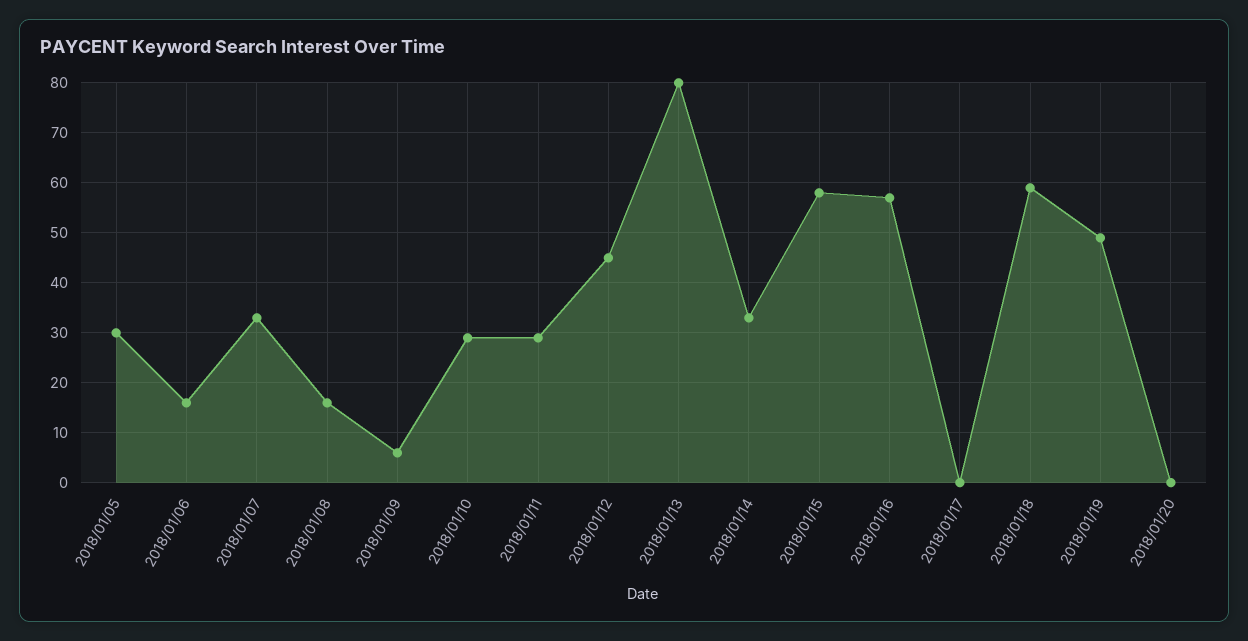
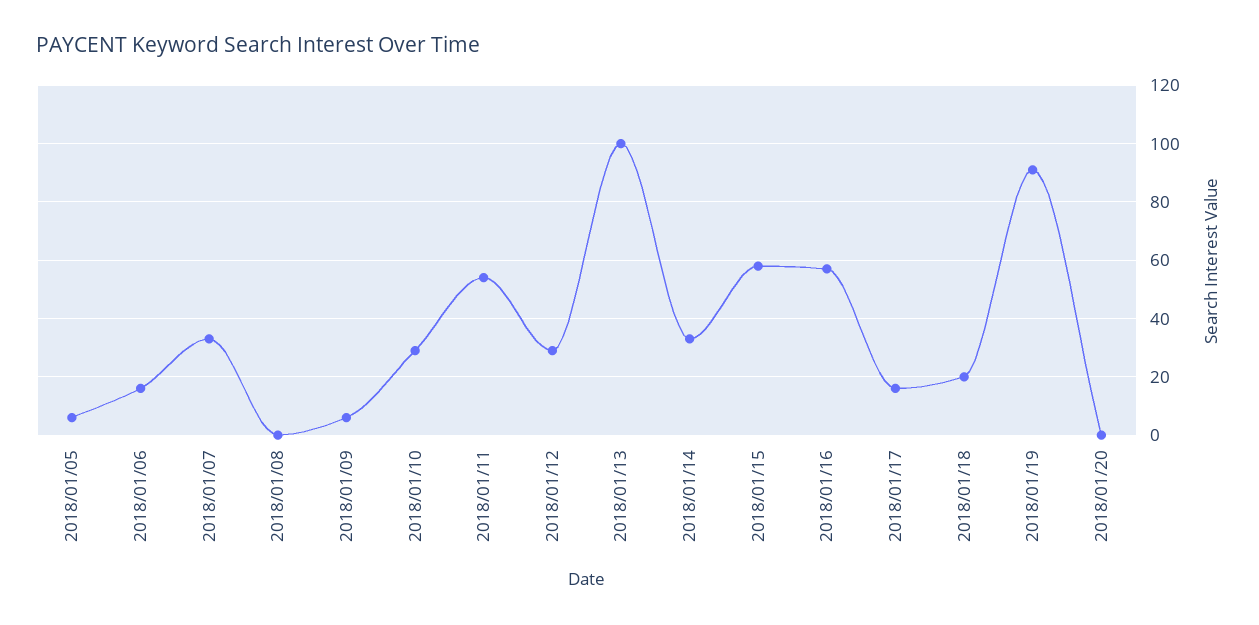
  {
-   "2018/01/05": 30,
+   "2018/01/05": 5,
    "2018/01/06": 15,
    "2018/01/07": 35,
-   "2018/01/08": 15,
+   "2018/01/08": 0,
    "2018/01/09": 5,
    "2018/01/10": 30,
-   "2018/01/11": 30,
+   "2018/01/11": 55,
-   "2018/01/12": 45,
+   "2018/01/12": 30,
-   "2018/01/13": 80,
+   "2018/01/13": 100,
    "2018/01/14": 35,
    "2018/01/15": 60,
    "2018/01/16": 55,
-   "2018/01/17": 0,
+   "2018/01/17": 15,
-   "2018/01/18": 60,
+   "2018/01/18": 20,
-   "2018/01/19": 50,
+   "2018/01/19": 90,
    "2018/01/20": 0
  }

